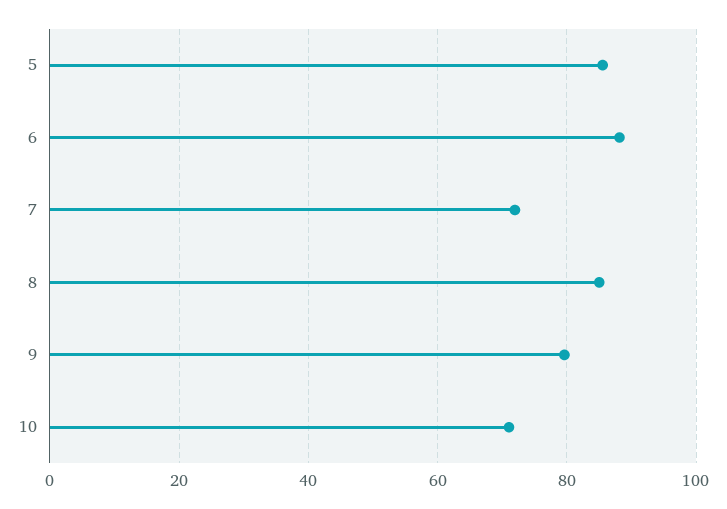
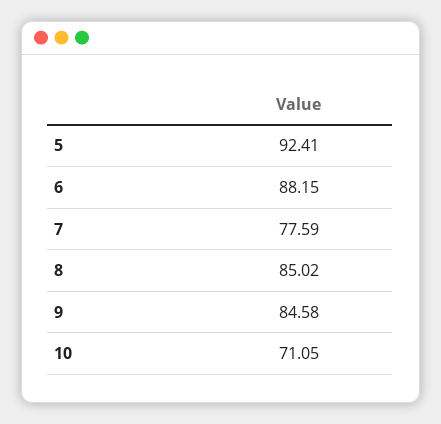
  {
-   "5": 86,
+   "5": 92.41,
    "6": 88.15,
-   "7": 72,
+   "7": 77.59,
    "8": 85.02,
-   "9": 80,
+   "9": 84.58,
    "10": 71.05
  }

